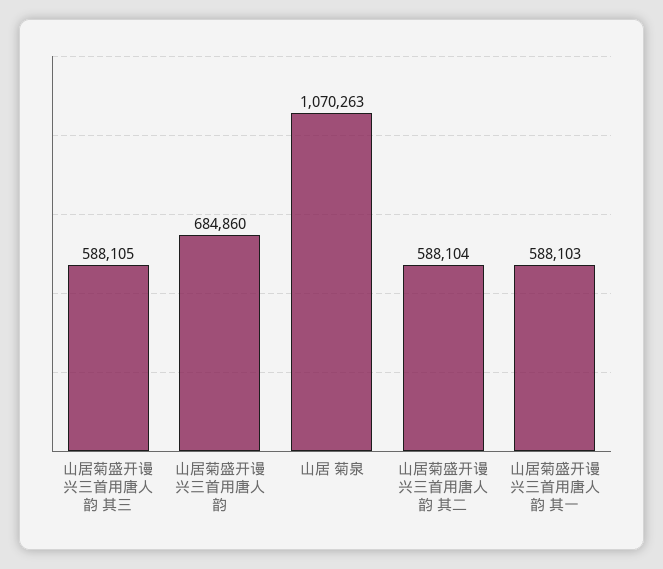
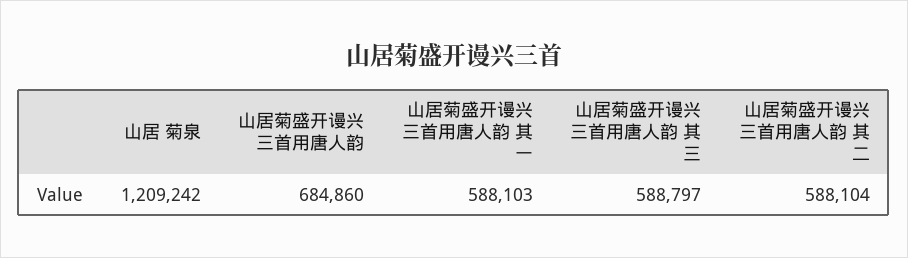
  {
-   "山居菊盛开谩兴三首用唐人韵 其三": 588105,
+   "山居菊盛开谩兴三首用唐人韵 其三": 588797,
    "山居菊盛开谩兴三首用唐人韵": 684860,
-   "山居 菊泉": 1070263,
+   "山居 菊泉": 1209242,
    "山居菊盛开谩兴三首用唐人韵 其二": 588104,
    "山居菊盛开谩兴三首用唐人韵 其一": 588103
  }

